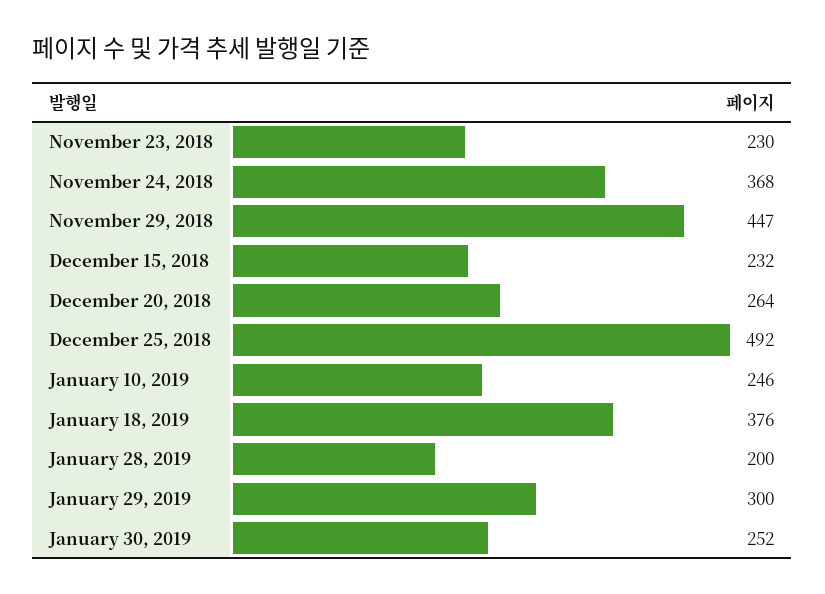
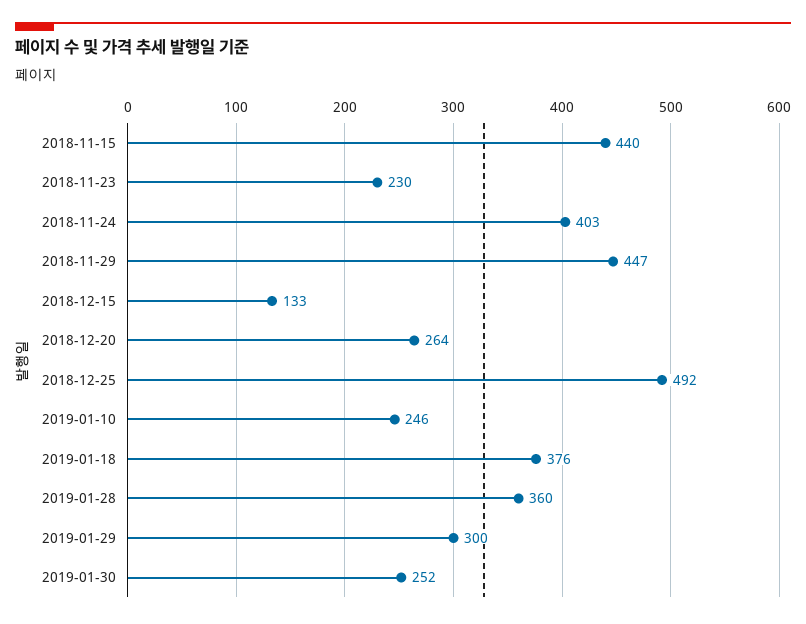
  {
    "November 23, 2018": 230,
-   "November 24, 2018": 368,
+   "November 24, 2018": 403,
    "November 29, 2018": 447,
-   "December 15, 2018": 232,
+   "December 15, 2018": 133,
    "December 20, 2018": 264,
    "December 25, 2018": 492,
    "January 10, 2019": 246,
    "January 18, 2019": 376,
-   "January 28, 2019": 200,
+   "January 28, 2019": 360,
    "January 29, 2019": 300,
-   "January 30, 2019": 252
+   "January 30, 2019": 252,
+   "2018-11-15": 440
  }

